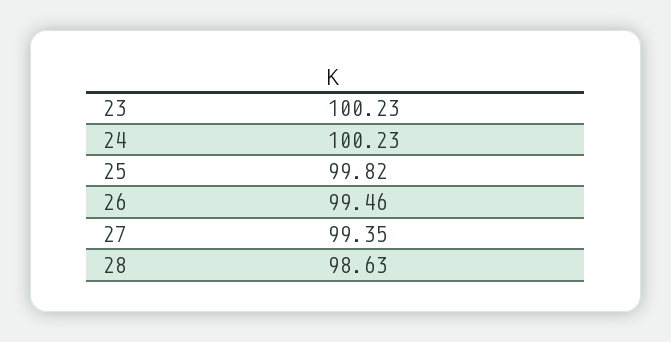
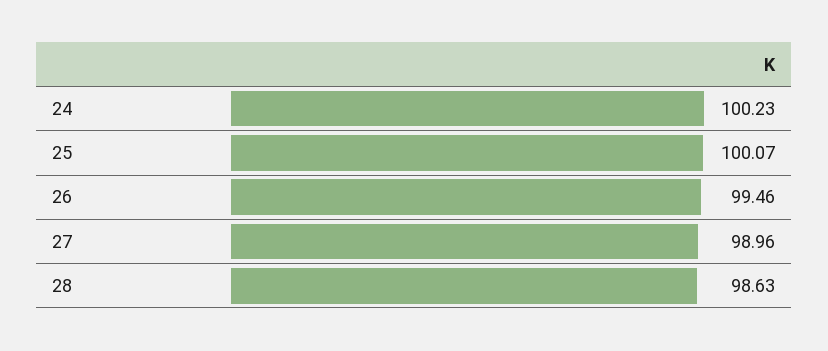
  {
-   "23": 100.23,
    "24": 100.23,
-   "25": 99.82,
+   "25": 100.07,
    "26": 99.46,
-   "27": 99.35,
+   "27": 98.96,
    "28": 98.63
  }

